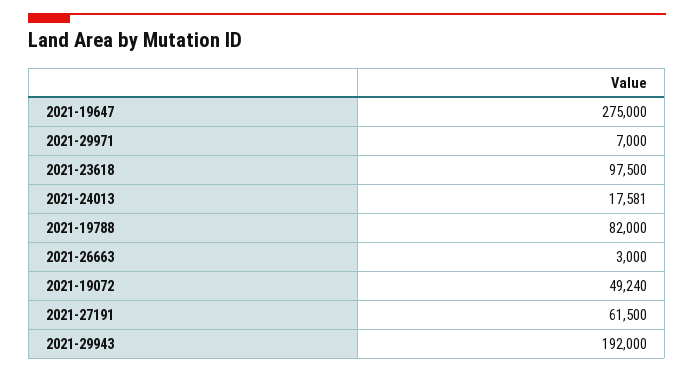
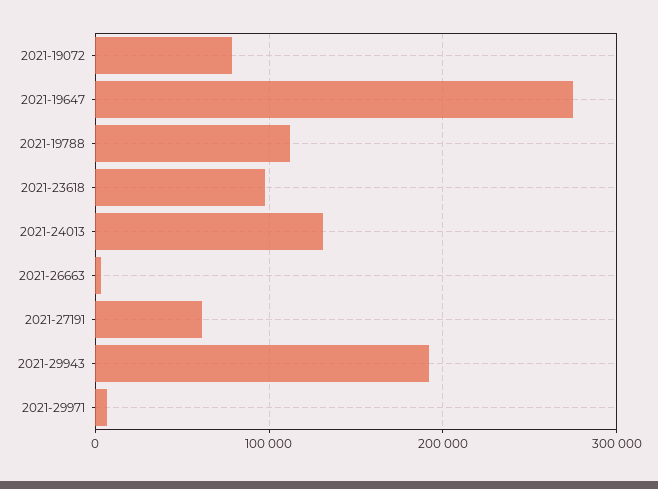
  {
    "2021-19647": 275000,
    "2021-29971": 7000,
    "2021-23618": 97500,
-   "2021-24013": 17581,
+   "2021-24013": 130000,
-   "2021-19788": 82000,
+   "2021-19788": 110000,
    "2021-26663": 3000,
-   "2021-19072": 49240,
+   "2021-19072": 80000,
    "2021-27191": 61500,
    "2021-29943": 192000
  }

